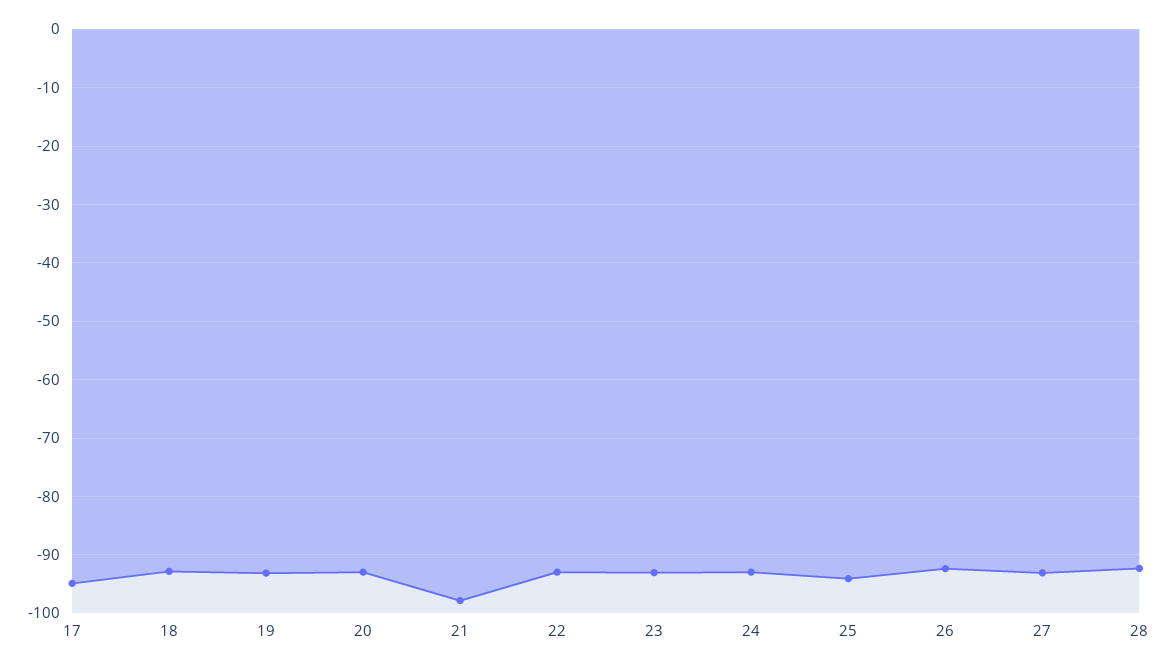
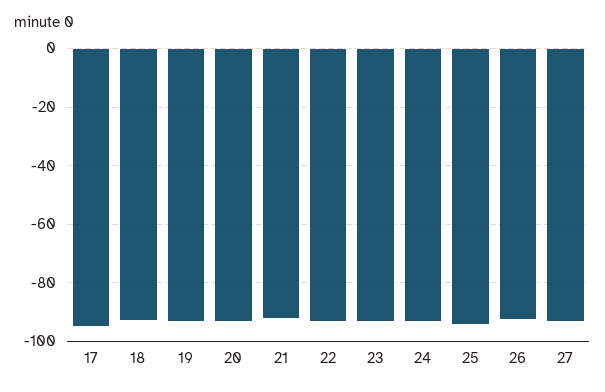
  {
    "17": -94,
    "18": -92,
    "19": -94,
    "20": -92,
-   "21": -98,
+   "21": -92.5,
    "22": -92,
    "23": -94,
    "24": -92,
    "25": -94,
    "26": -92,
-   "27": -94,
+   "27": -94
-   "28": -92
  }

